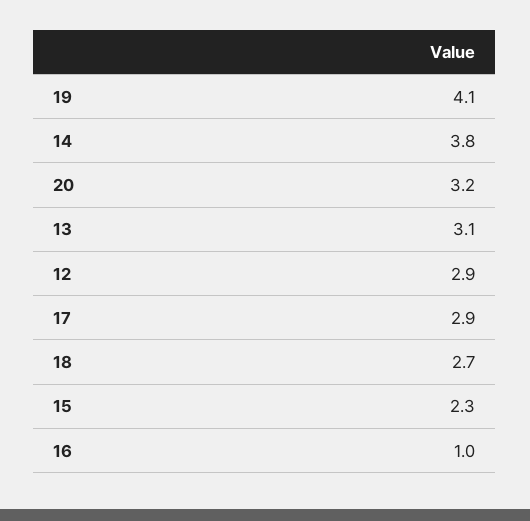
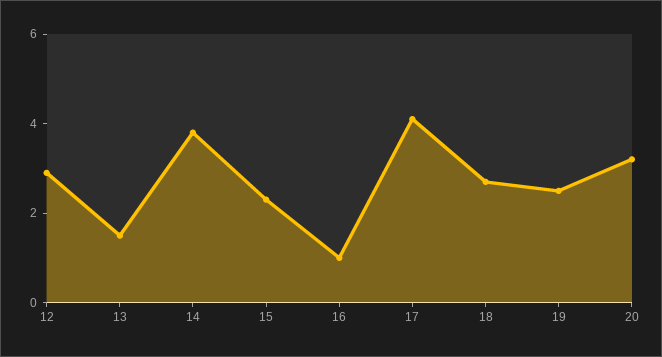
  {
-   "19": 4.1,
+   "19": 2.5,
    "14": 3.8,
    "20": 3.2,
-   "13": 3.1,
+   "13": 1.5,
    "12": 2.9,
-   "17": 2.9,
+   "17": 4,
    "18": 2.7,
    "15": 2.3,
    "16": 1
  }

